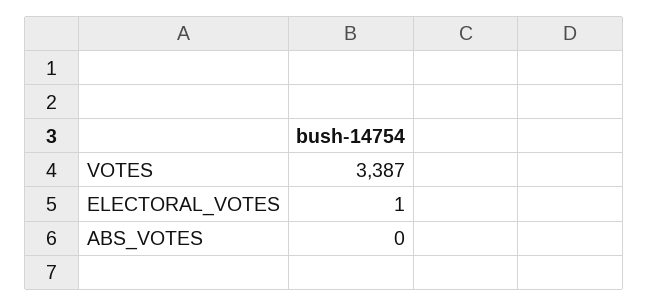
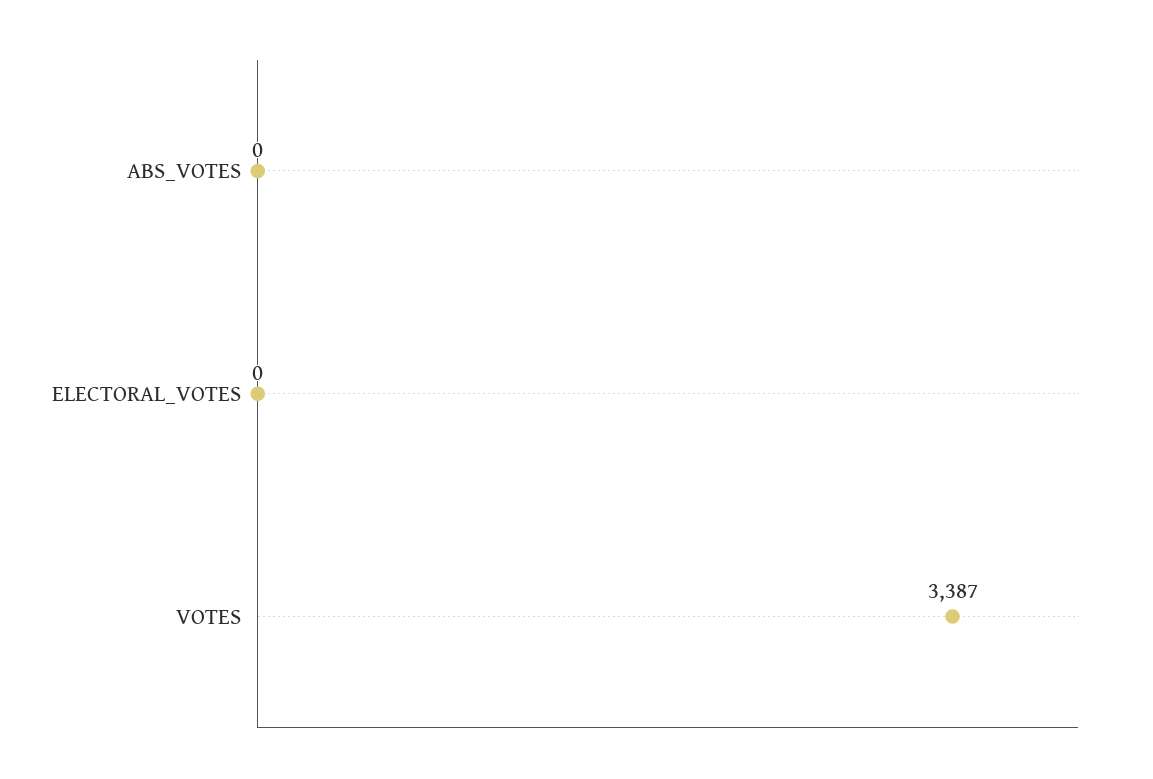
  {
    "VOTES": 3387,
-   "ELECTORAL_VOTES": 1,
+   "ELECTORAL_VOTES": 0,
    "ABS_VOTES": 0
  }

